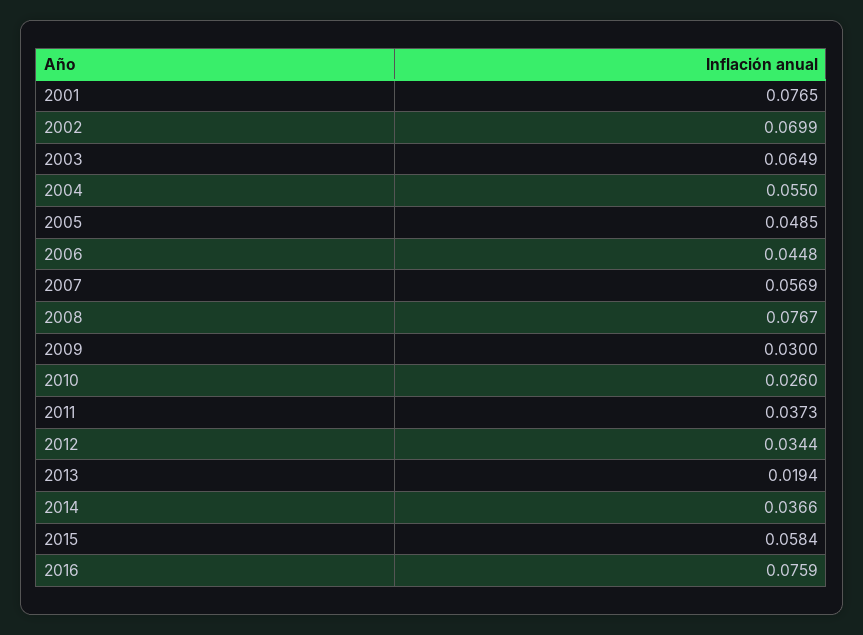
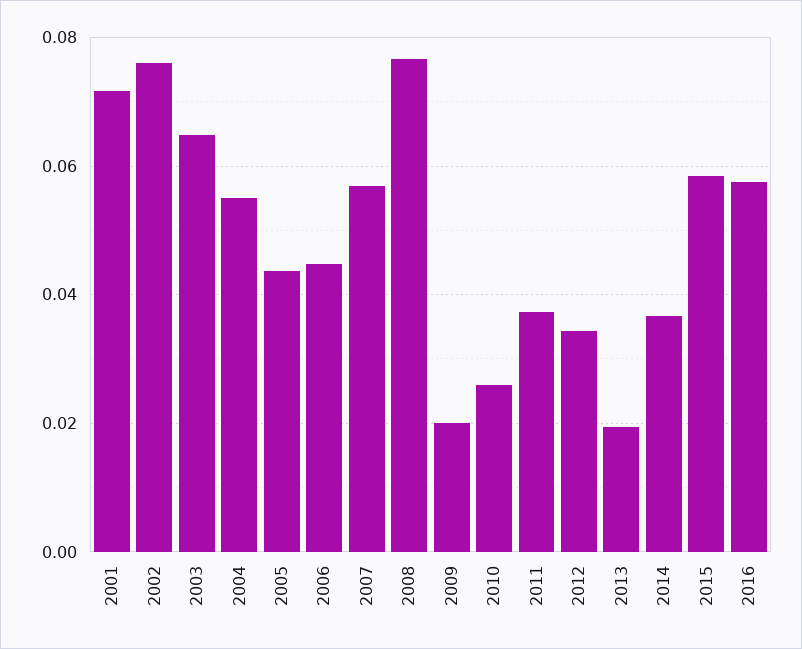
  {
-   "2001": 0.0765,
+   "2001": 0.072,
-   "2002": 0.0699,
+   "2002": 0.076,
    "2003": 0.0649,
    "2004": 0.055,
-   "2005": 0.0485,
+   "2005": 0.044,
    "2006": 0.0448,
    "2007": 0.0569,
    "2008": 0.0767,
-   "2009": 0.03,
+   "2009": 0.02,
    "2010": 0.026,
    "2011": 0.0373,
    "2012": 0.0344,
    "2013": 0.0194,
    "2014": 0.0366,
    "2015": 0.0584,
-   "2016": 0.0759
+   "2016": 0.058
  }

